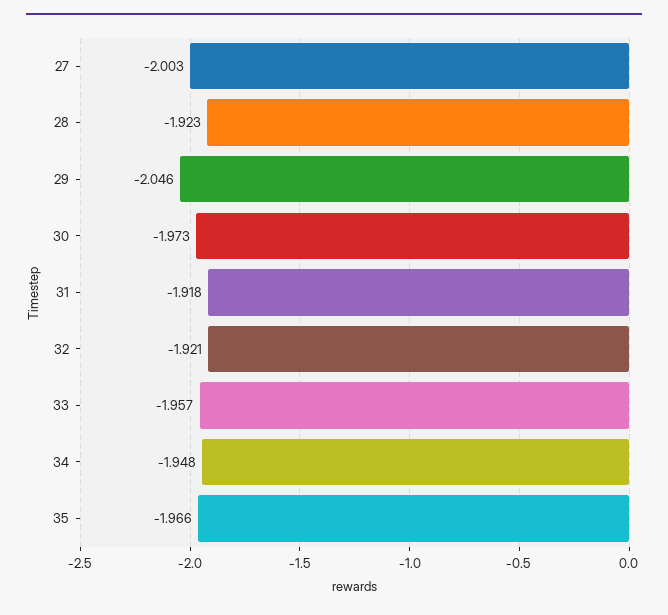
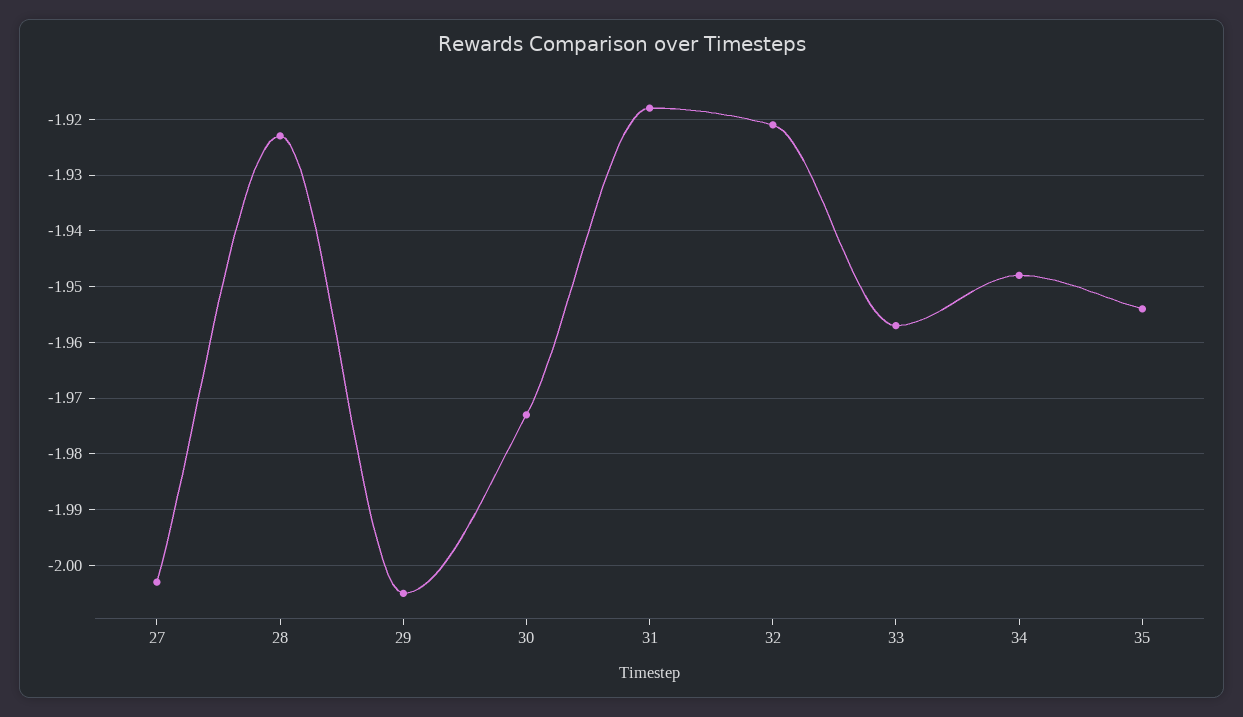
  {
    "27": -2.003,
    "28": -1.923,
-   "29": -2.046,
+   "29": -2.005,
    "30": -1.973,
    "31": -1.918,
    "32": -1.921,
    "33": -1.957,
    "34": -1.948,
-   "35": -1.966
+   "35": -1.955
  }

